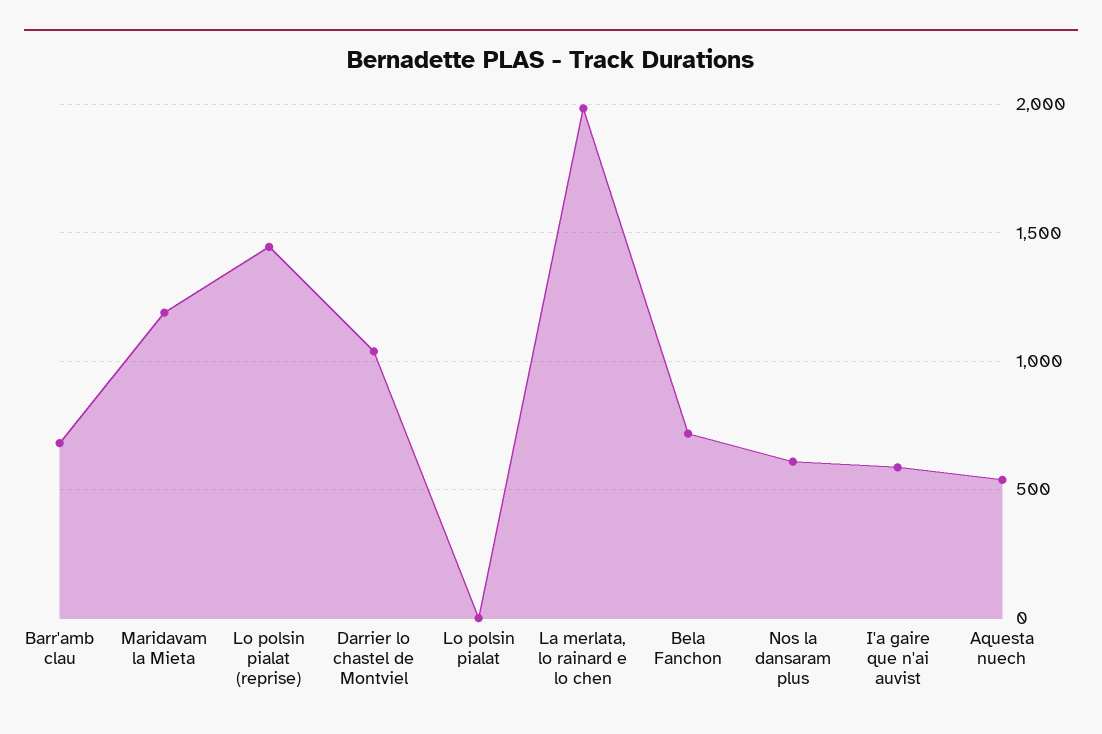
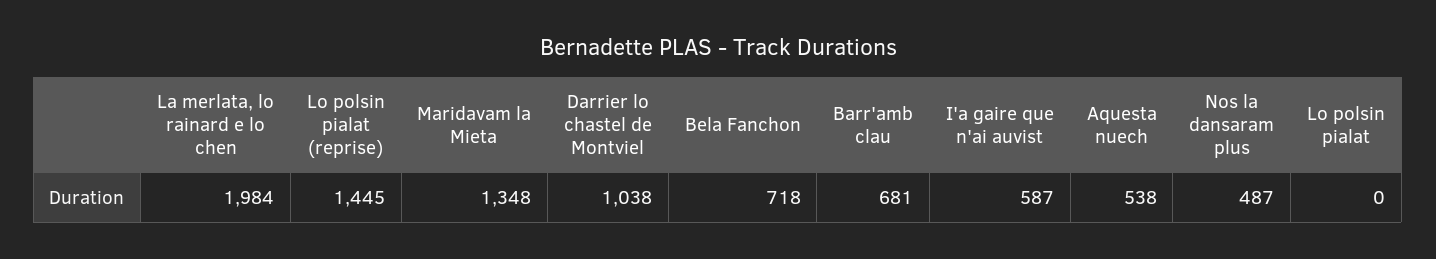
  {
    "Barr'amb clau": 681,
-   "Maridavam la Mieta": 1200,
+   "Maridavam la Mieta": 1348,
    "Lo polsin pialat (reprise)": 1445,
    "Darrier lo chastel de Montviel": 1038,
    "Lo polsin pialat": 0,
    "La merlata, lo rainard e lo chen": 1984,
    "Bela Fanchon": 718,
-   "Nos la dansaram plus": 600,
+   "Nos la dansaram plus": 487,
    "I'a gaire que n'ai auvist": 587,
    "Aquesta nuech": 538
  }

